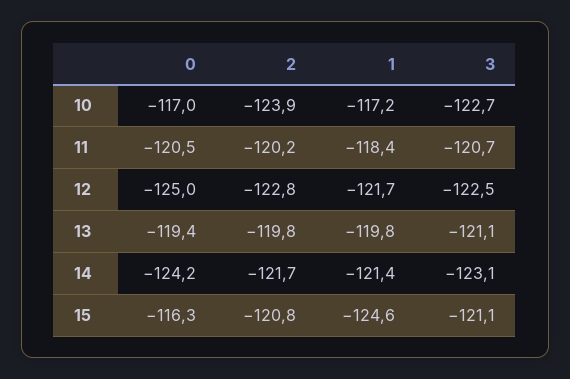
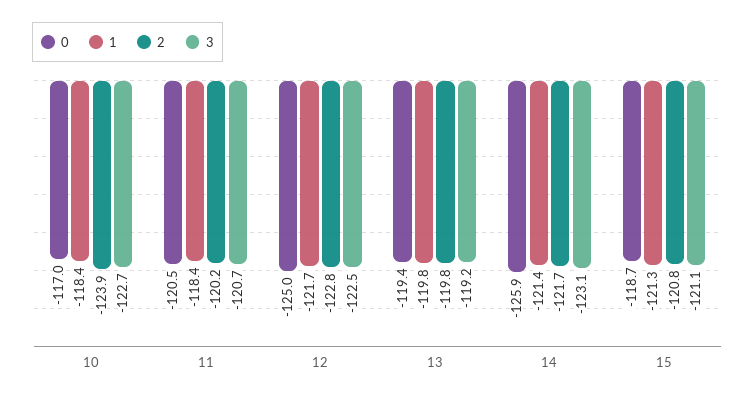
  {
    "0": {
      "10": -117,
      "11": -120.5,
      "12": -125,
      "13": -119.4,
-     "14": -124.2,
+     "14": -125.9,
-     "15": -116.3
+     "15": -118.7
    },
    "2": {
      "10": -123.9,
      "11": -120.2,
      "12": -122.8,
      "13": -119.8,
      "14": -121.7,
      "15": -120.8
    },
    "1": {
-     "10": -117.2,
+     "10": -118.4,
      "11": -118.4,
      "12": -121.7,
      "13": -119.8,
      "14": -121.4,
-     "15": -124.6
+     "15": -121.3
    },
    "3": {
      "10": -122.7,
      "11": -120.7,
      "12": -122.5,
-     "13": -121.1,
+     "13": -119.2,
      "14": -123.1,
      "15": -121.1
    }
  }

